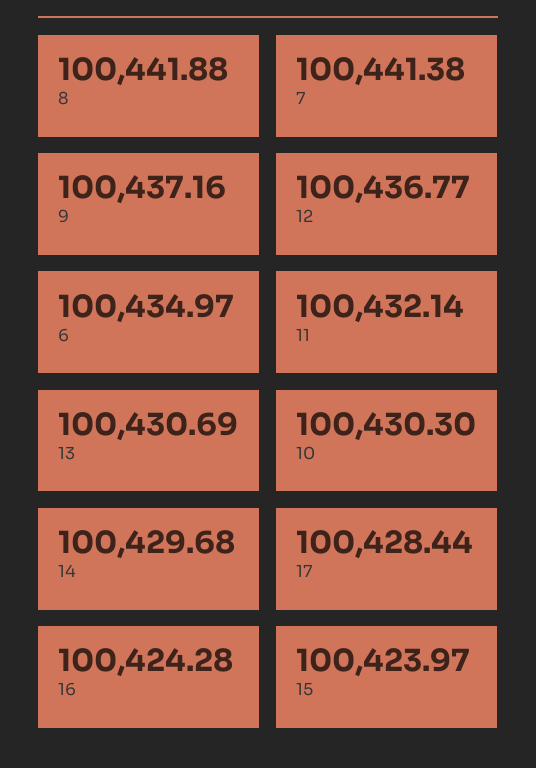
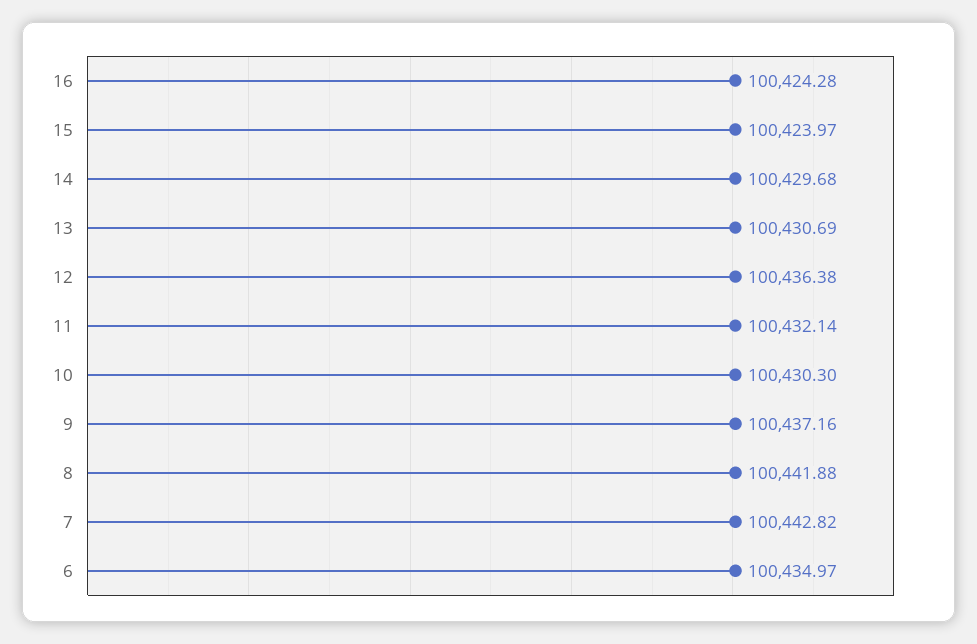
  {
    "8": 100441.88,
-   "7": 100441.38,
+   "7": 100442.82,
    "9": 100437.16,
-   "12": 100436.77,
+   "12": 100436.38,
    "6": 100434.97,
    "11": 100432.14,
    "13": 100430.69,
    "10": 100430.3,
    "14": 100429.68,
-   "17": 100428.44,
    "16": 100424.28,
    "15": 100423.97
  }

